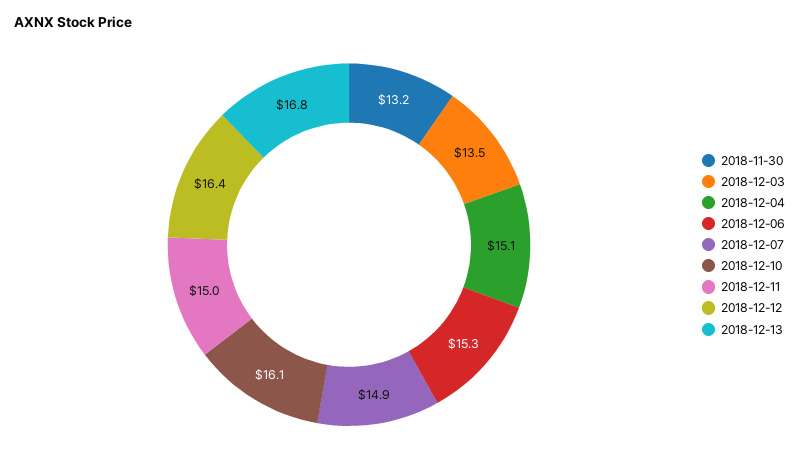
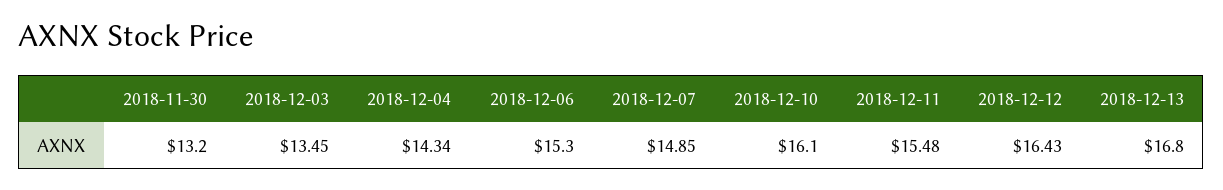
  {
    "2018-11-30": 13.2,
    "2018-12-03": 13.45,
-   "2018-12-04": 15.1,
+   "2018-12-04": 14.34,
    "2018-12-06": 15.3,
    "2018-12-07": 14.85,
    "2018-12-10": 16.1,
-   "2018-12-11": 15,
+   "2018-12-11": 15.48,
    "2018-12-12": 16.43,
    "2018-12-13": 16.8
  }

